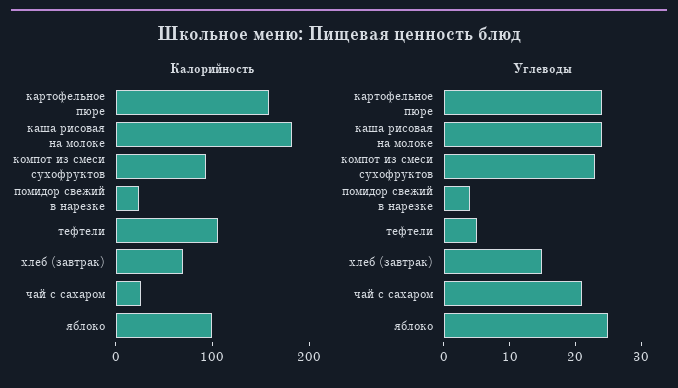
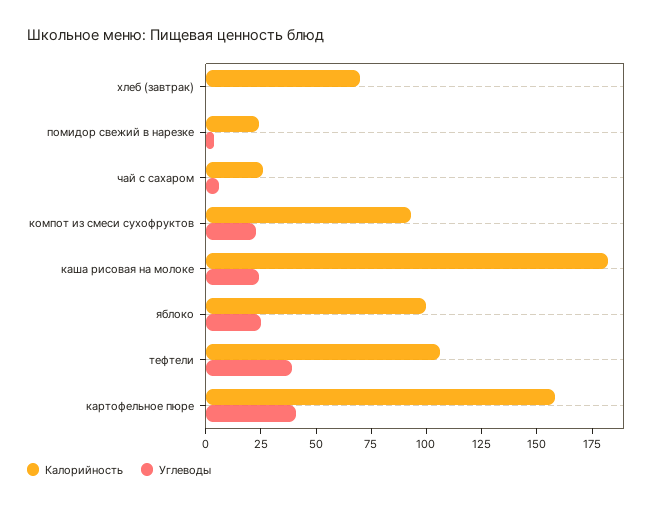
  {
    "Калорийность": {
      "картофельное пюре": 160,
      "каша рисовая на молоке": 180,
      "компот из смеси сухофруктов": 95,
      "помидор свежий в нарезке": 25,
      "тефтели": 105,
      "хлеб (завтрак)": 70,
      "чай с сахаром": 25,
      "яблоко": 100
    },
    "Углеводы": {
-     "картофельное пюре": 25,
+     "картофельное пюре": 40,
      "каша рисовая на молоке": 25,
      "компот из смеси сухофруктов": 25,
      "помидор свежий в нарезке": 5,
-     "тефтели": 5,
+     "тефтели": 40,
-     "хлеб (завтрак)": 15,
+     "хлеб (завтрак)": 0,
-     "чай с сахаром": 20,
+     "чай с сахаром": 5,
      "яблоко": 25
    }
  }

